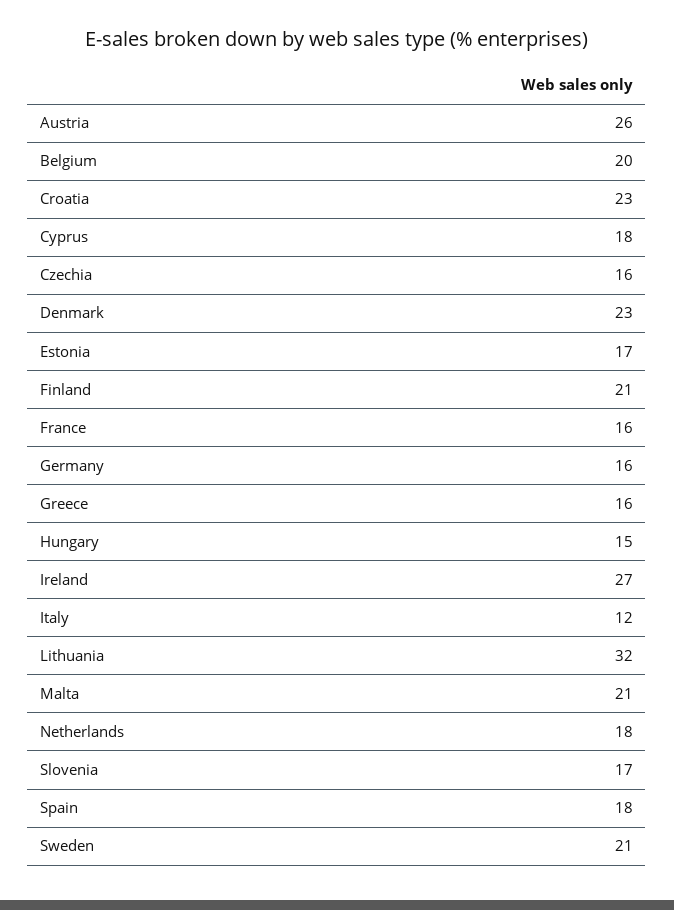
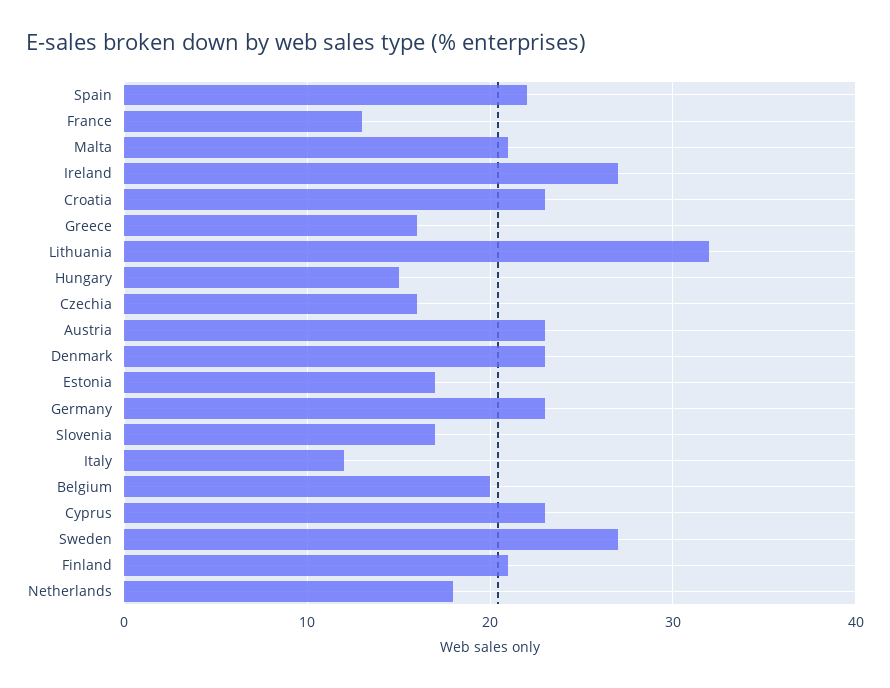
  {
-   "Austria": 26,
+   "Austria": 23,
    "Belgium": 20,
    "Croatia": 23,
-   "Cyprus": 18,
+   "Cyprus": 23,
    "Czechia": 16,
    "Denmark": 23,
    "Estonia": 17,
    "Finland": 21,
-   "France": 16,
+   "France": 13,
-   "Germany": 16,
+   "Germany": 23,
    "Greece": 16,
    "Hungary": 15,
    "Ireland": 27,
    "Italy": 12,
    "Lithuania": 32,
    "Malta": 21,
    "Netherlands": 18,
    "Slovenia": 17,
-   "Spain": 18,
+   "Spain": 22,
-   "Sweden": 21
+   "Sweden": 27
  }

